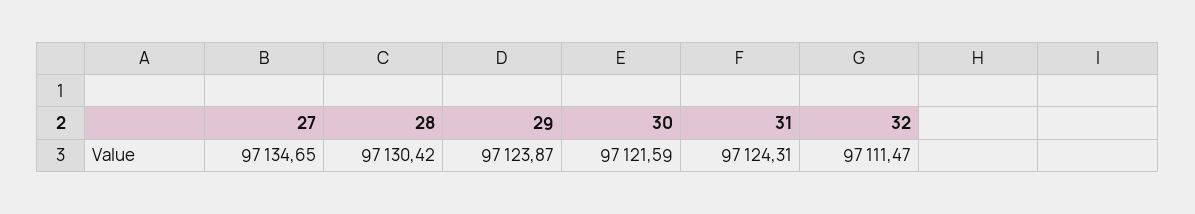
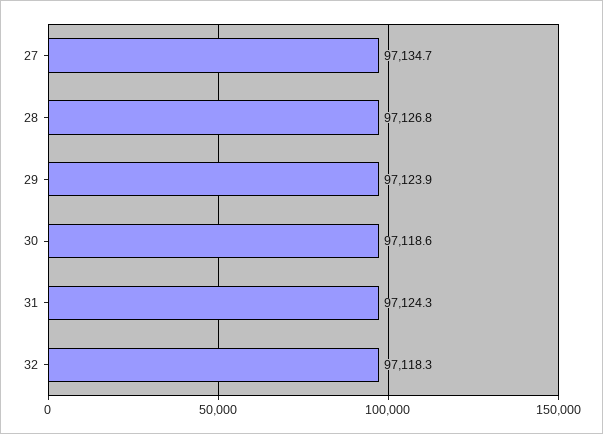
  {
    "27": 97134.65,
-   "28": 97130.42,
+   "28": 97126.8,
    "29": 97123.87,
-   "30": 97121.59,
+   "30": 97118.6,
    "31": 97124.31,
-   "32": 97111.47
+   "32": 97118.3
  }

